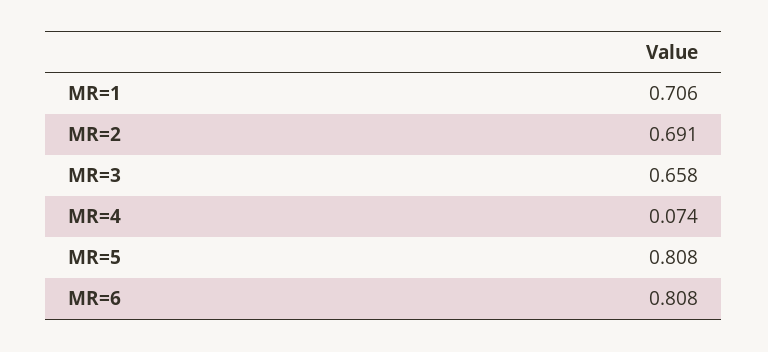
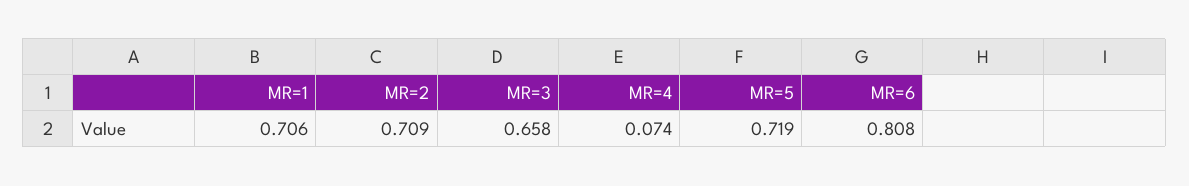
  {
    "MR=1": 0.706,
-   "MR=2": 0.691,
+   "MR=2": 0.709,
    "MR=3": 0.658,
    "MR=4": 0.074,
-   "MR=5": 0.808,
+   "MR=5": 0.719,
    "MR=6": 0.808
  }

